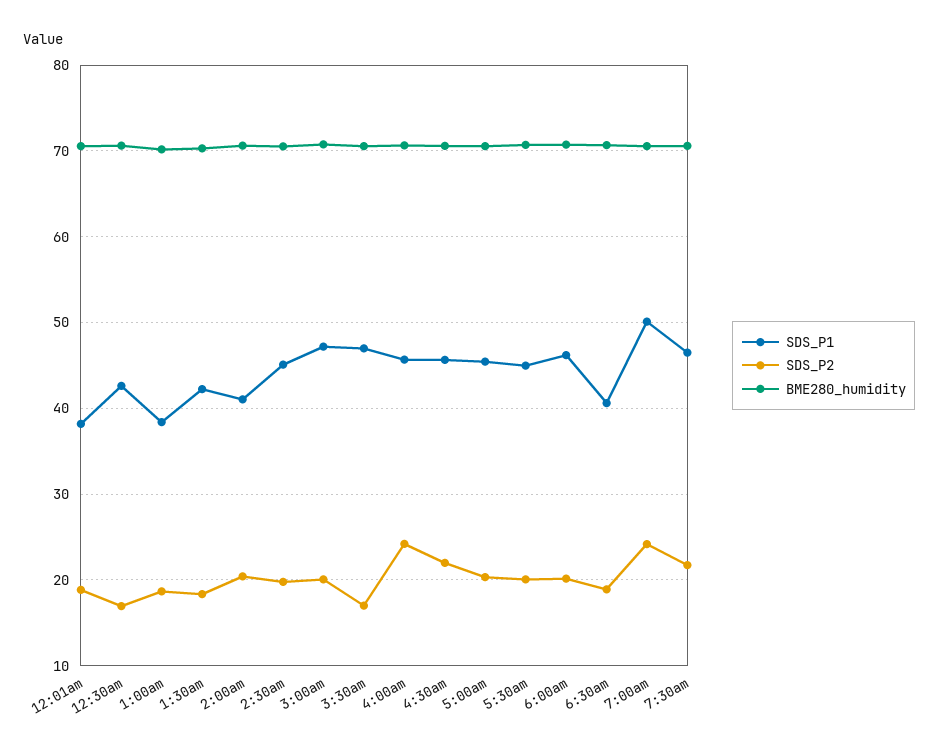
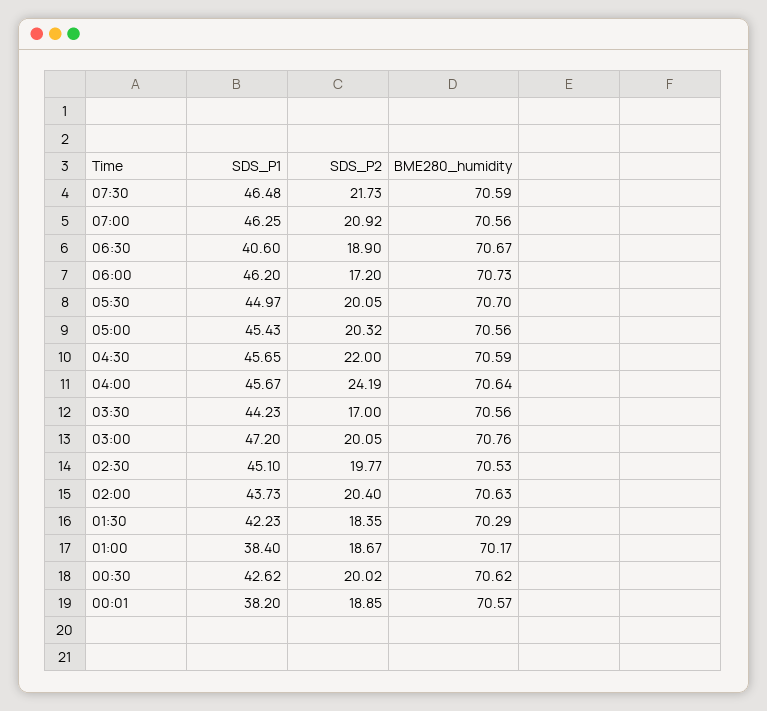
  {
    "SDS_P1": {
      "12:01am": 38.2,
      "12:30am": 42.62,
      "1:00am": 38.4,
      "1:30am": 42.23,
-     "2:00am": 41,
+     "2:00am": 43.73,
      "2:30am": 45.1,
      "3:00am": 47.2,
-     "3:30am": 47,
+     "3:30am": 44.23,
      "4:00am": 45.67,
      "4:30am": 45.65,
      "5:00am": 45.43,
      "5:30am": 44.97,
      "6:00am": 46.2,
      "6:30am": 40.6,
-     "7:00am": 50,
+     "7:00am": 46.25,
      "7:30am": 46.48
    },
    "SDS_P2": {
      "12:01am": 18.85,
-     "12:30am": 17,
+     "12:30am": 20.02,
      "1:00am": 18.67,
      "1:30am": 18.35,
      "2:00am": 20.4,
      "2:30am": 19.77,
      "3:00am": 20.05,
      "3:30am": 17,
      "4:00am": 24.19,
      "4:30am": 22,
      "5:00am": 20.32,
      "5:30am": 20.05,
-     "6:00am": 20,
+     "6:00am": 17.2,
      "6:30am": 18.9,
-     "7:00am": 24,
+     "7:00am": 20.92,
      "7:30am": 21.73
    },
    "BME280_humidity": {
      "12:01am": 70.57,
      "12:30am": 70.62,
      "1:00am": 70.17,
      "1:30am": 70.29,
      "2:00am": 70.63,
      "2:30am": 70.53,
      "3:00am": 70.76,
      "3:30am": 70.56,
      "4:00am": 70.64,
      "4:30am": 70.59,
      "5:00am": 70.56,
      "5:30am": 70.7,
      "6:00am": 70.73,
      "6:30am": 70.67,
      "7:00am": 70.56,
      "7:30am": 70.59
    }
  }

